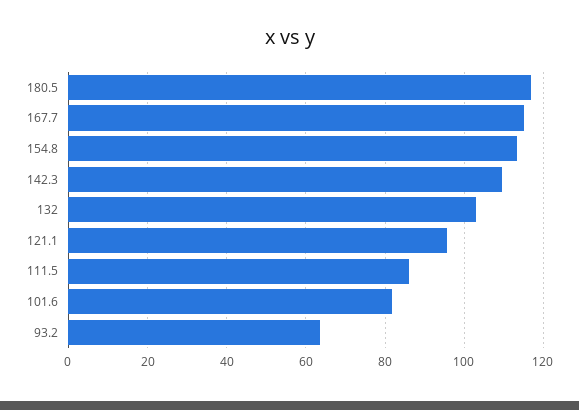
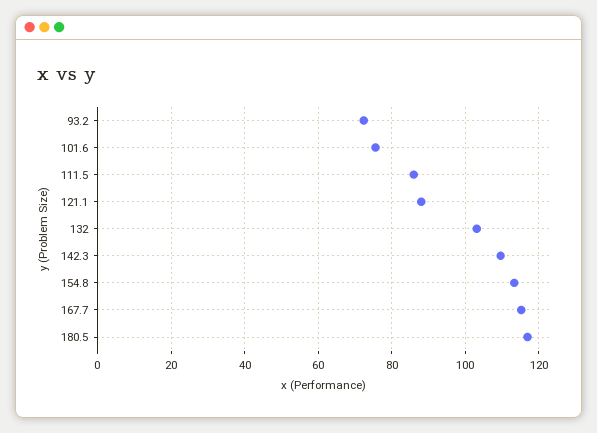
  {
    "180.5": 116,
    "167.7": 116,
    "154.8": 114,
    "142.3": 110,
    "132": 104,
-   "121.1": 96,
+   "121.1": 88,
    "111.5": 86,
-   "101.6": 82,
+   "101.6": 76,
-   "93.2": 64
+   "93.2": 72
  }

